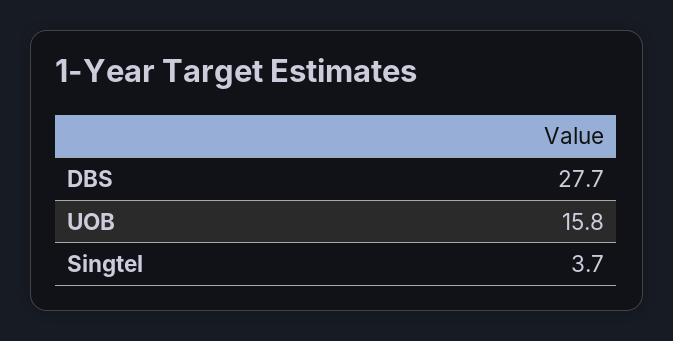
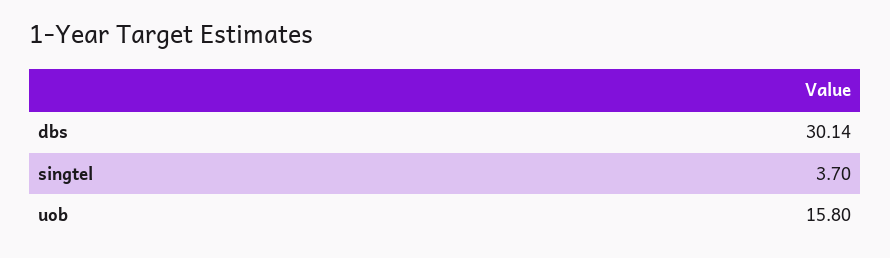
  {
-   "DBS": 27.7,
+   "DBS": 30.14,
    "UOB": 15.8,
    "Singtel": 3.7
  }

